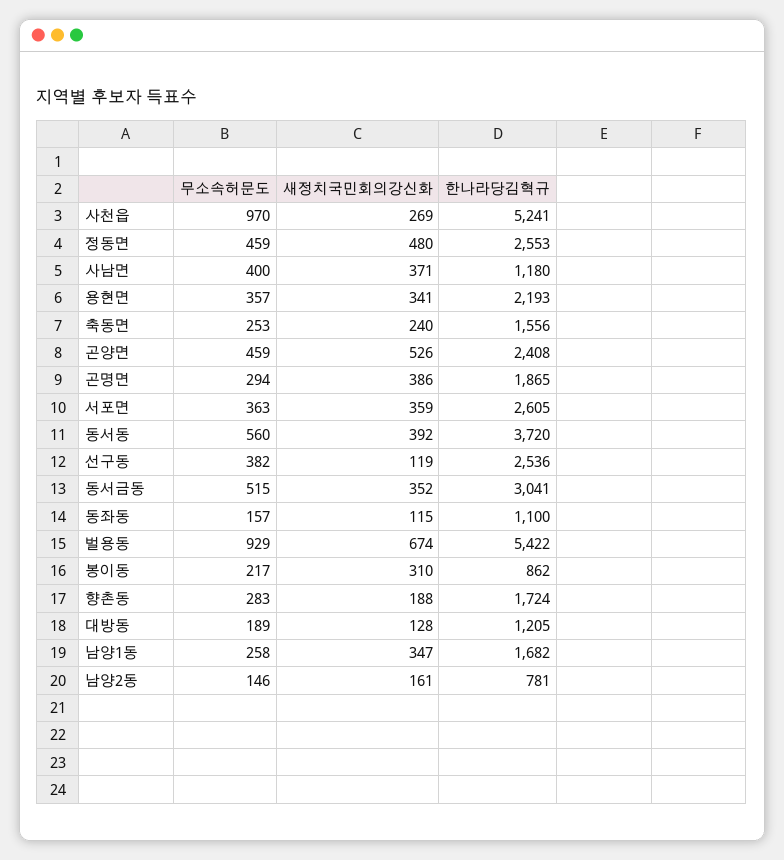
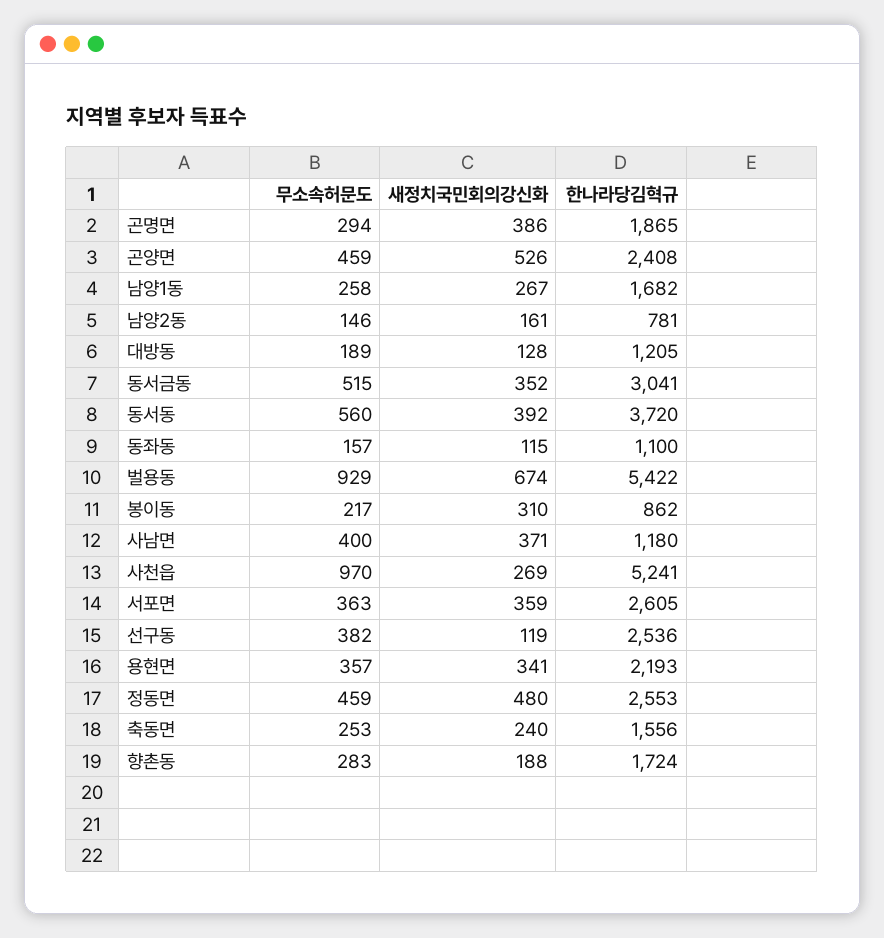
  {
    "무소속허문도": {
      "사천읍": 970,
      "정동면": 459,
      "사남면": 400,
      "용현면": 357,
      "축동면": 253,
      "곤양면": 459,
      "곤명면": 294,
      "서포면": 363,
      "동서동": 560,
      "선구동": 382,
      "동서금동": 515,
      "동좌동": 157,
      "벌용동": 929,
      "봉이동": 217,
      "향촌동": 283,
      "대방동": 189,
      "남양1동": 258,
      "남양2동": 146
    },
    "새정치국민회의강신화": {
      "사천읍": 269,
      "정동면": 480,
      "사남면": 371,
      "용현면": 341,
      "축동면": 240,
      "곤양면": 526,
      "곤명면": 386,
      "서포면": 359,
      "동서동": 392,
      "선구동": 119,
      "동서금동": 352,
      "동좌동": 115,
      "벌용동": 674,
      "봉이동": 310,
      "향촌동": 188,
      "대방동": 128,
-     "남양1동": 347,
+     "남양1동": 267,
      "남양2동": 161
    },
    "한나라당김혁규": {
      "사천읍": 5241,
      "정동면": 2553,
      "사남면": 1180,
      "용현면": 2193,
      "축동면": 1556,
      "곤양면": 2408,
      "곤명면": 1865,
      "서포면": 2605,
      "동서동": 3720,
      "선구동": 2536,
      "동서금동": 3041,
      "동좌동": 1100,
      "벌용동": 5422,
      "봉이동": 862,
      "향촌동": 1724,
      "대방동": 1205,
      "남양1동": 1682,
      "남양2동": 781
    }
  }

